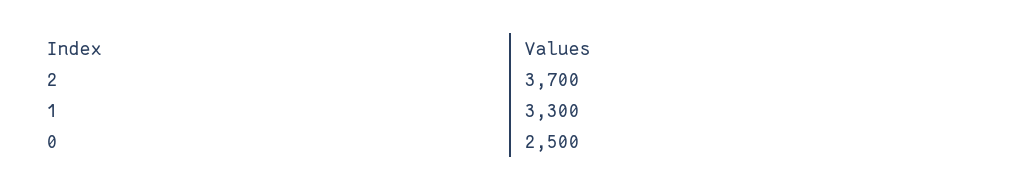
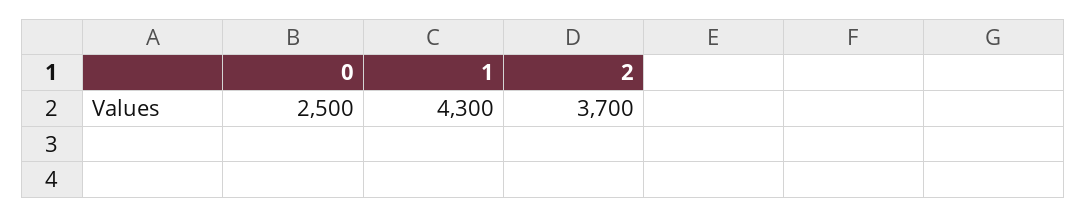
  {
    "2": 3700,
-   "1": 3300,
+   "1": 4300,
    "0": 2500
  }

